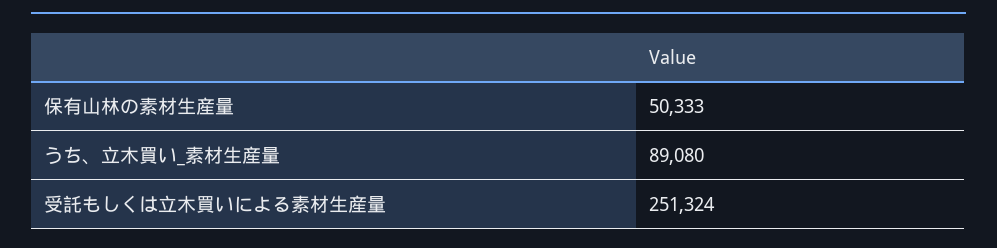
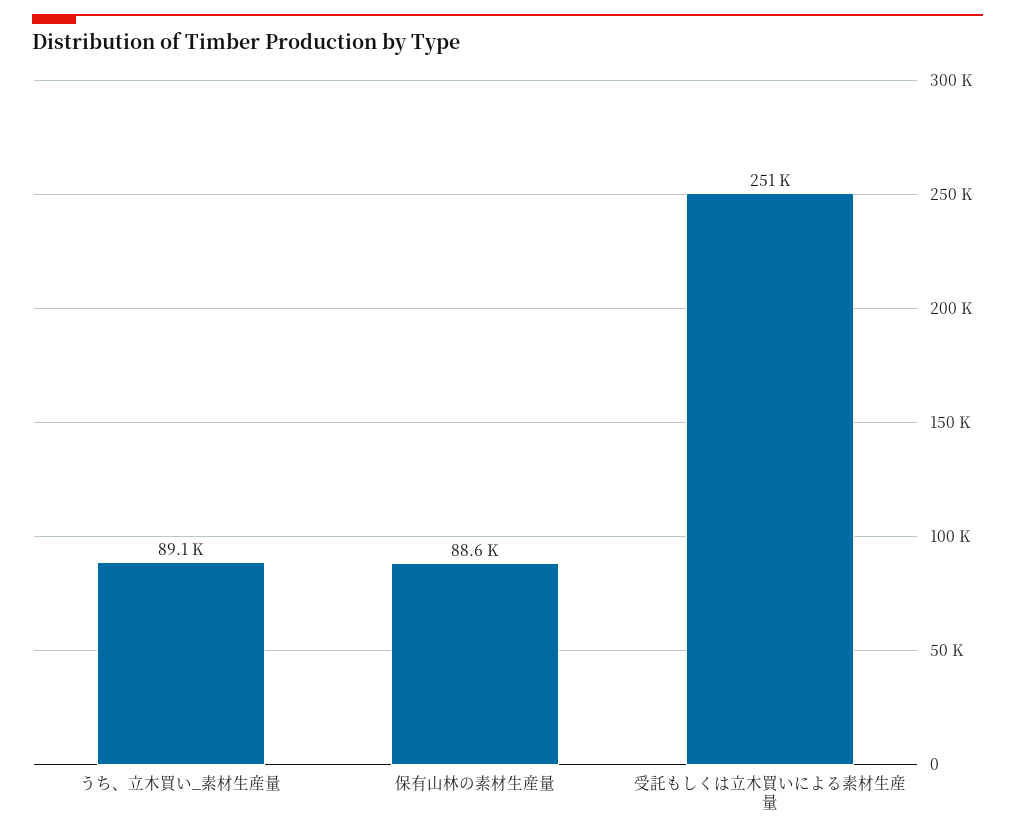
  {
-   "保有山林の素材生産量": 50333,
+   "保有山林の素材生産量": 88600,
    "うち、立木買い_素材生産量": 89080,
    "受託もしくは立木買いによる素材生産量": 251324
  }

